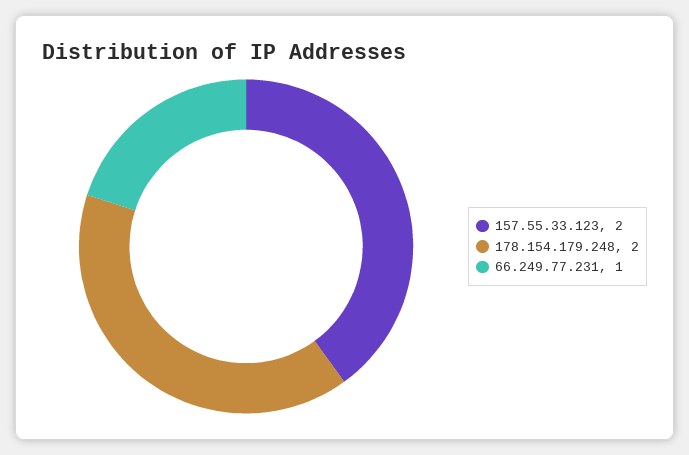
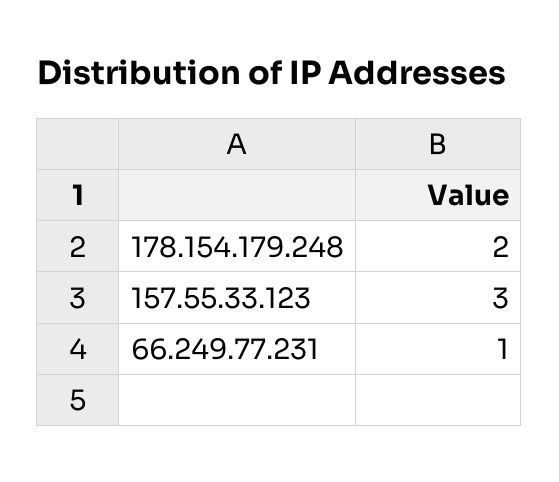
  {
-   "157.55.33.123": 2,
+   "157.55.33.123": 3,
    "178.154.179.248": 2,
    "66.249.77.231": 1
  }

